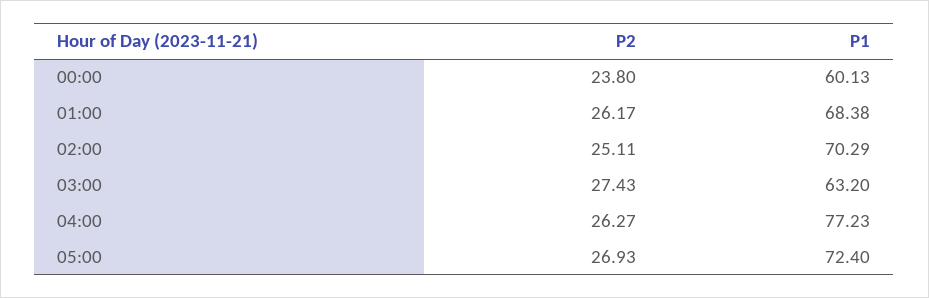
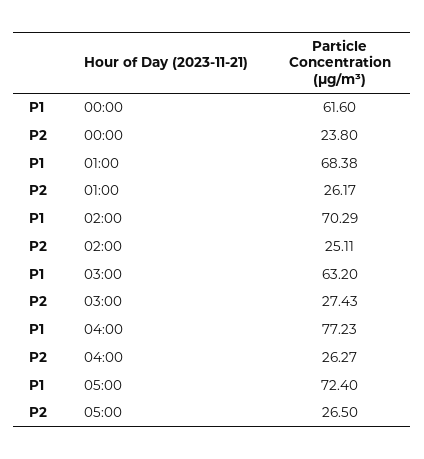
  {
    "P2": {
      "00:00": 23.8,
      "01:00": 26.17,
      "02:00": 25.11,
      "03:00": 27.43,
      "04:00": 26.27,
-     "05:00": 26.93
+     "05:00": 26.5
    },
    "P1": {
-     "00:00": 60.13,
+     "00:00": 61.6,
      "01:00": 68.38,
      "02:00": 70.29,
      "03:00": 63.2,
      "04:00": 77.23,
      "05:00": 72.4
    }
  }

